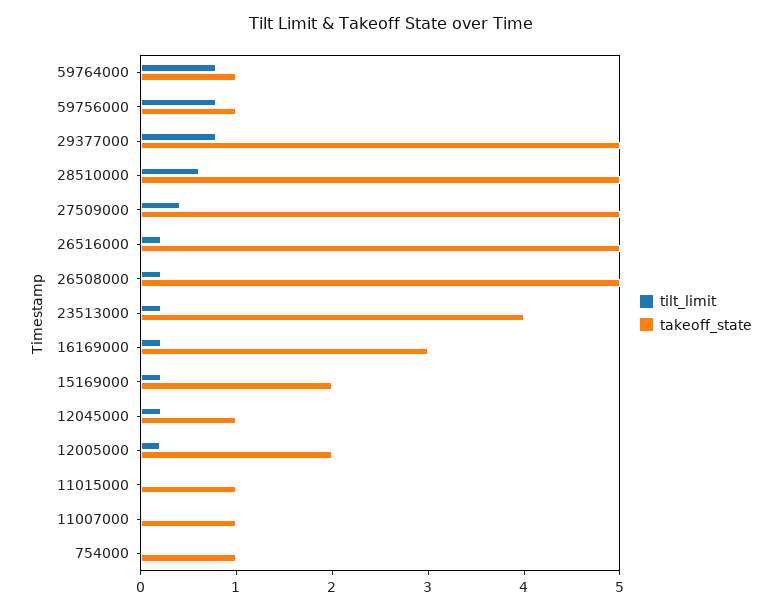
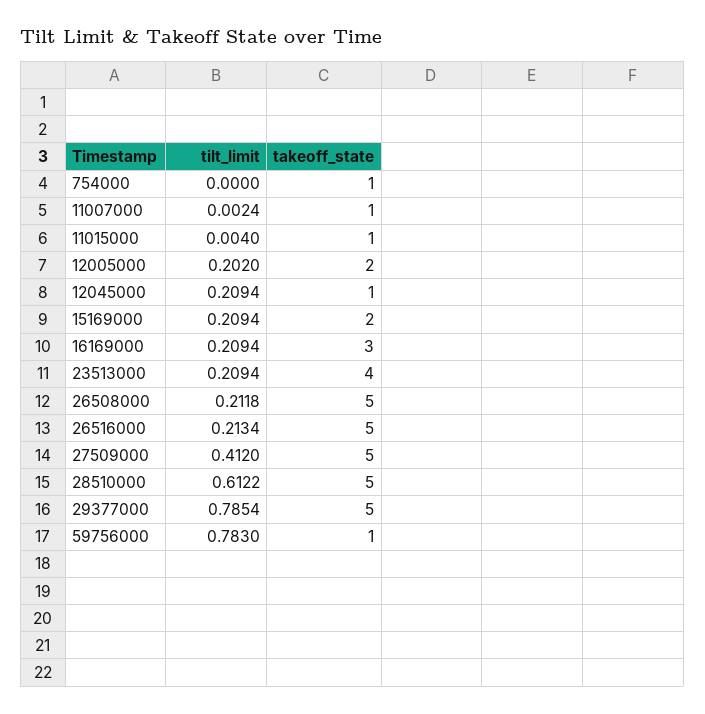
  {
    "tilt_limit": {
-     "59764000": 0.8,
      "59756000": 0.783,
      "29377000": 0.7854,
      "28510000": 0.6122,
      "27509000": 0.412,
      "26516000": 0.2134,
      "26508000": 0.2118,
      "23513000": 0.2094,
      "16169000": 0.2094,
      "15169000": 0.2094,
      "12045000": 0.2094,
      "12005000": 0.202,
      "11015000": 0.004,
      "11007000": 0.0024,
      "754000": 0
    },
    "takeoff_state": {
-     "59764000": 1,
      "59756000": 1,
      "29377000": 5,
      "28510000": 5,
      "27509000": 5,
      "26516000": 5,
      "26508000": 5,
      "23513000": 4,
      "16169000": 3,
      "15169000": 2,
      "12045000": 1,
      "12005000": 2,
      "11015000": 1,
      "11007000": 1,
      "754000": 1
    }
  }

